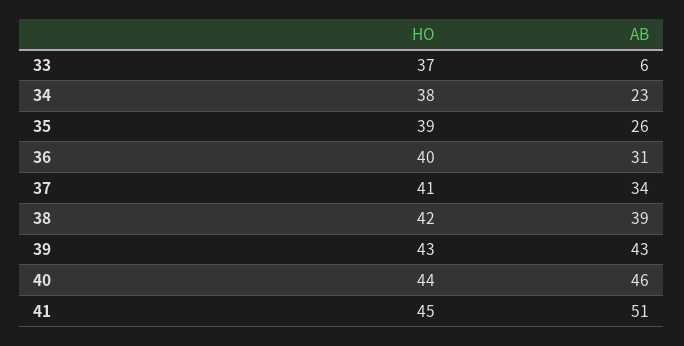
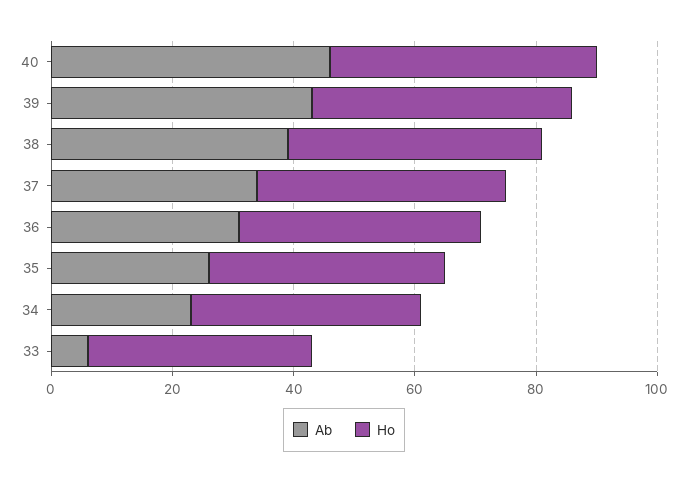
  {
    "HO": {
      "33": 37,
      "34": 38,
      "35": 39,
      "36": 40,
      "37": 41,
      "38": 42,
      "39": 43,
-     "40": 44,
+     "40": 44
-     "41": 45
    },
    "AB": {
      "33": 6,
      "34": 23,
      "35": 26,
      "36": 31,
      "37": 34,
      "38": 39,
      "39": 43,
-     "40": 46,
+     "40": 46
-     "41": 51
    }
  }

